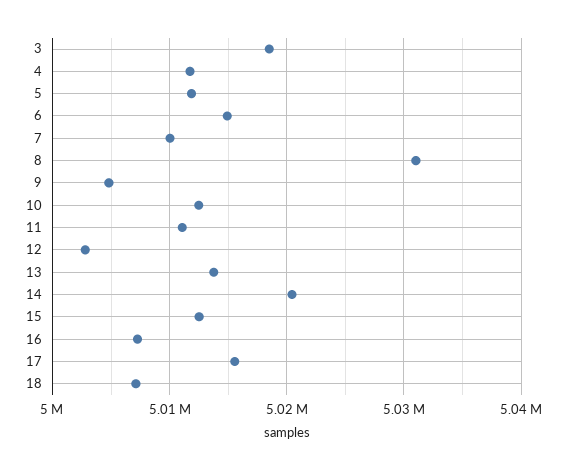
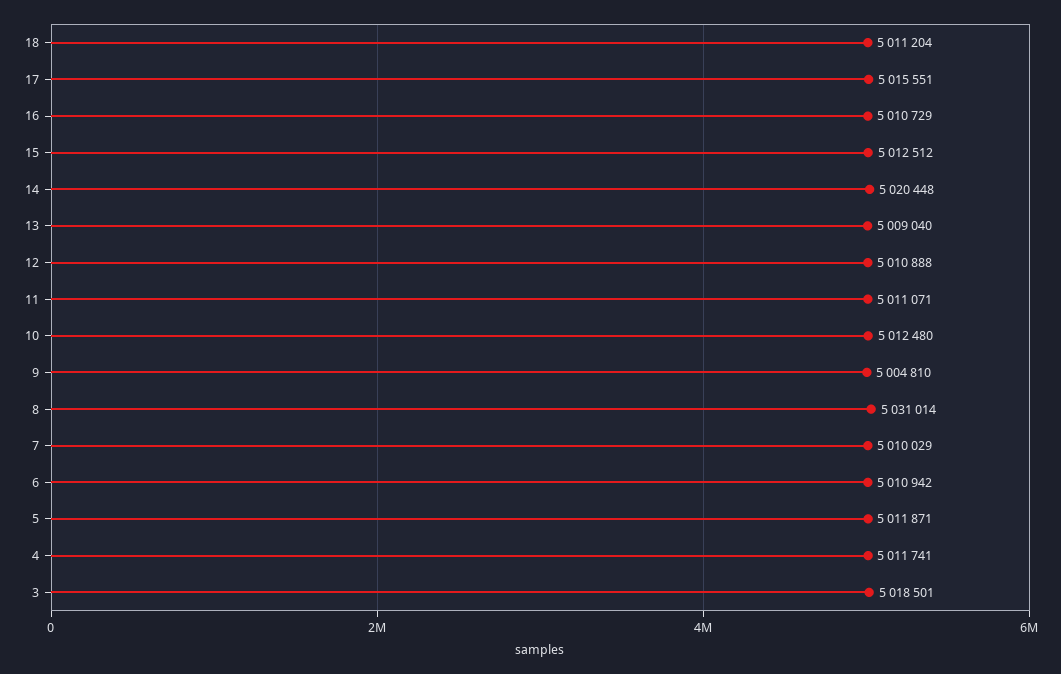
  {
    "3": 5018501,
    "4": 5011741,
    "5": 5011871,
-   "6": 5015000,
+   "6": 5010942,
    "7": 5010029,
    "8": 5031014,
    "9": 5004810,
    "10": 5012480,
    "11": 5011071,
-   "12": 5003000,
+   "12": 5010888,
-   "13": 5014000,
+   "13": 5009040,
    "14": 5020448,
    "15": 5012512,
-   "16": 5007000,
+   "16": 5010729,
    "17": 5015551,
-   "18": 5007000
+   "18": 5011204
  }

